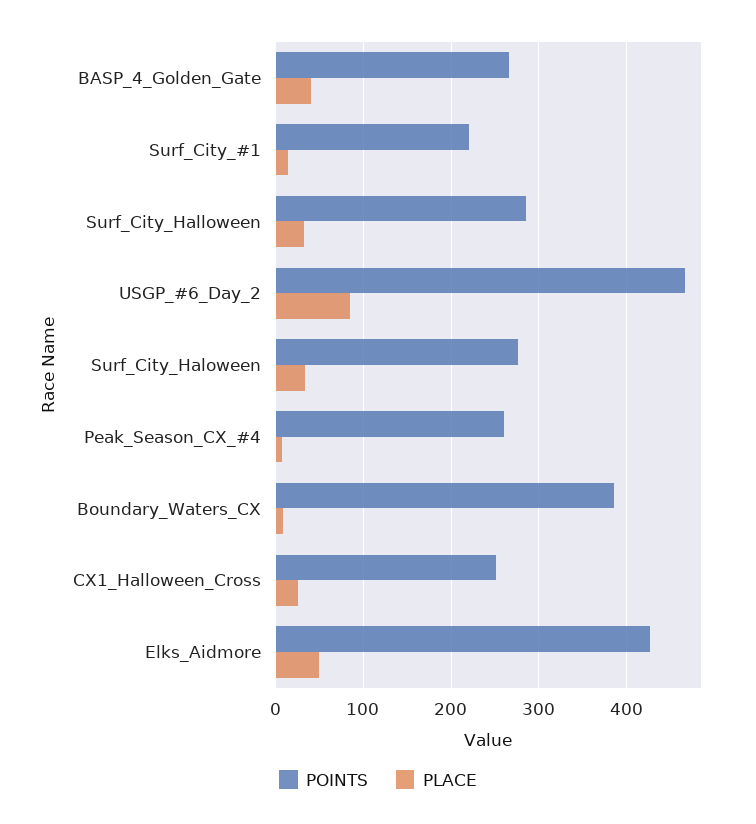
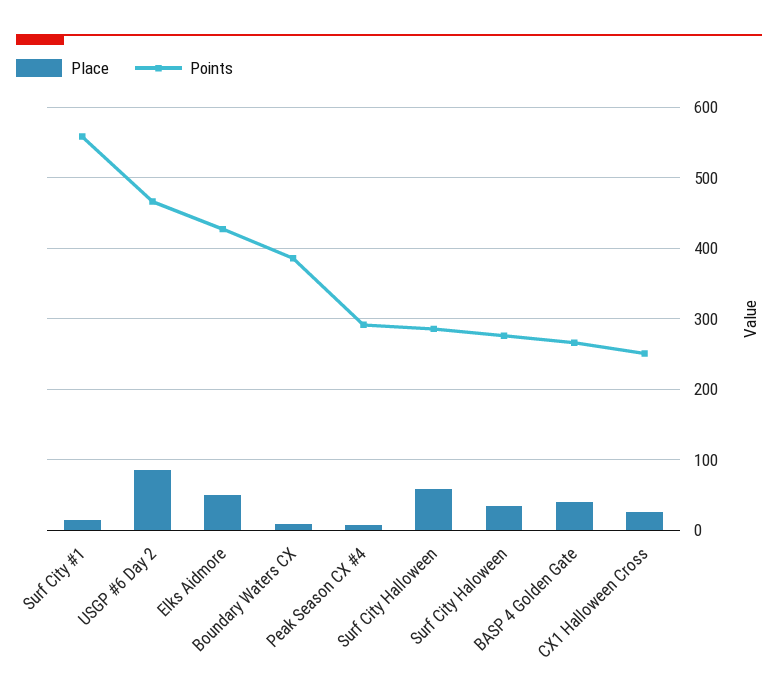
  {
    "POINTS": {
      "BASP_4_Golden_Gate": 270,
-     "Surf_City_#1": 220,
+     "Surf_City_#1": 560,
      "Surf_City_Halloween": 290,
      "USGP_#6_Day_2": 470,
      "Surf_City_Haloween": 280,
-     "Peak_Season_CX_#4": 260,
+     "Peak_Season_CX_#4": 290,
      "Boundary_Waters_CX": 390,
      "CX1_Halloween_Cross": 250,
      "Elks_Aidmore": 430
    },
    "PLACE": {
      "BASP_4_Golden_Gate": 40,
      "Surf_City_#1": 10,
-     "Surf_City_Halloween": 30,
+     "Surf_City_Halloween": 60,
      "USGP_#6_Day_2": 90,
      "Surf_City_Haloween": 30,
      "Peak_Season_CX_#4": 10,
      "Boundary_Waters_CX": 10,
      "CX1_Halloween_Cross": 30,
      "Elks_Aidmore": 50
    }
  }

